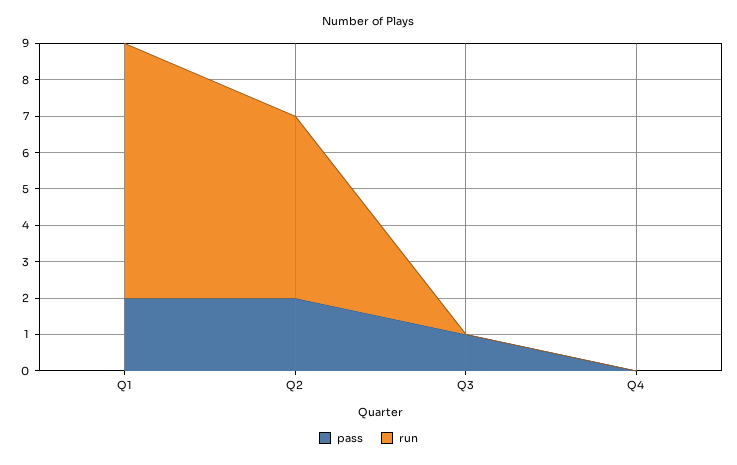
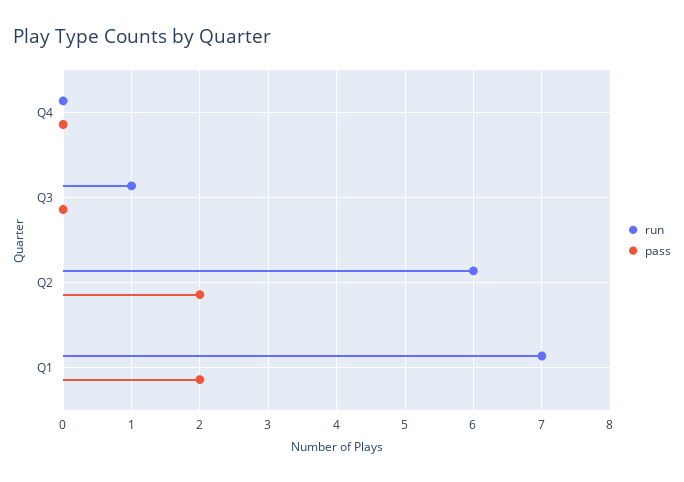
  {
    "pass": {
      "Q1": 2,
      "Q2": 2,
-     "Q3": 1,
+     "Q3": 0,
      "Q4": 0
    },
    "run": {
      "Q1": 7,
-     "Q2": 5,
+     "Q2": 6,
-     "Q3": 0,
+     "Q3": 1,
      "Q4": 0
    }
  }

